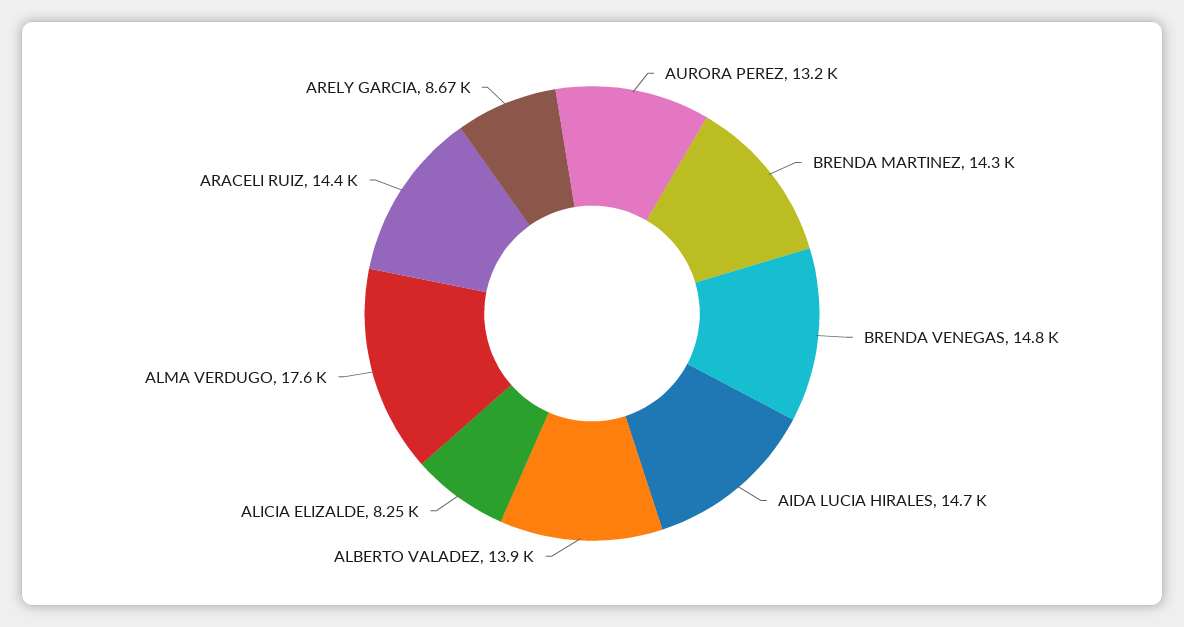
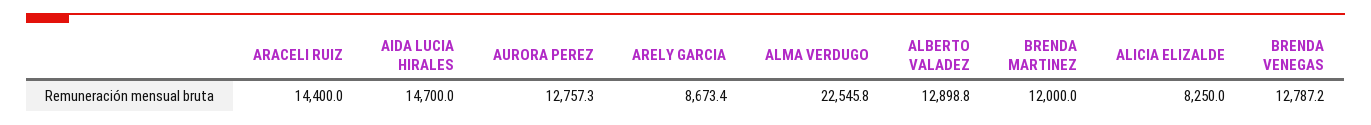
  {
-   "AURORA PEREZ": 13200,
+   "AURORA PEREZ": 12757.3,
-   "BRENDA MARTINEZ": 14300,
+   "BRENDA MARTINEZ": 12000,
-   "BRENDA VENEGAS": 14800,
+   "BRENDA VENEGAS": 12787.2,
    "AIDA LUCIA HIRALES": 14700,
-   "ALBERTO VALADEZ": 13900,
+   "ALBERTO VALADEZ": 12898.8,
    "ALICIA ELIZALDE": 8250,
-   "ALMA VERDUGO": 17600,
+   "ALMA VERDUGO": 22545.8,
    "ARACELI RUIZ": 14400,
    "ARELY GARCIA": 8673.4
  }

